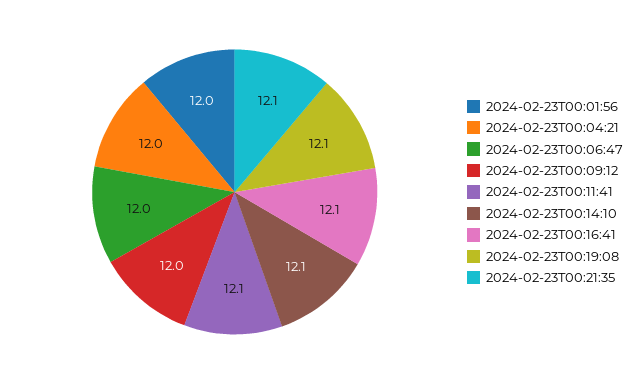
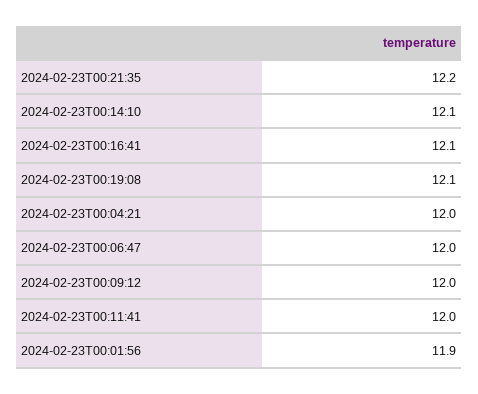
  {
-   "2024-02-23T00:01:56": 12,
+   "2024-02-23T00:01:56": 11.9,
    "2024-02-23T00:04:21": 12,
    "2024-02-23T00:06:47": 12,
    "2024-02-23T00:09:12": 12,
-   "2024-02-23T00:11:41": 12.1,
+   "2024-02-23T00:11:41": 12,
    "2024-02-23T00:14:10": 12.1,
    "2024-02-23T00:16:41": 12.1,
    "2024-02-23T00:19:08": 12.1,
-   "2024-02-23T00:21:35": 12.1
+   "2024-02-23T00:21:35": 12.2
  }

